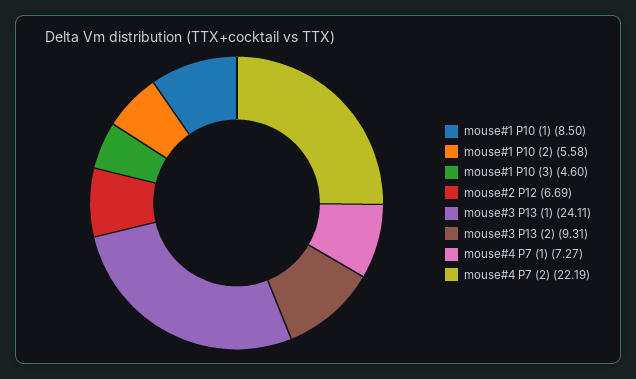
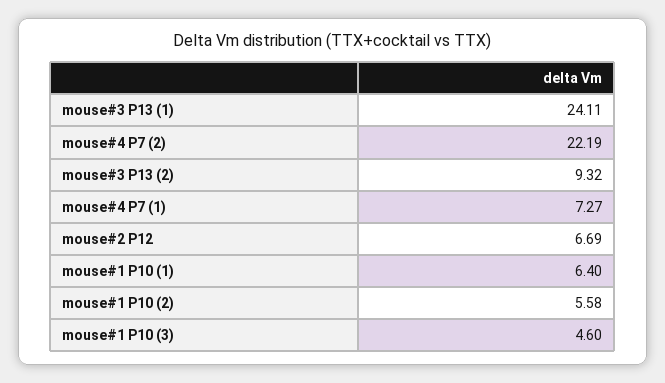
  {
-   "mouse#1 P10 (1)": 8.5,
+   "mouse#1 P10 (1)": 6.4,
    "mouse#1 P10 (2)": 5.58,
    "mouse#1 P10 (3)": 4.6,
    "mouse#2 P12": 6.69,
    "mouse#3 P13 (1)": 24.11,
-   "mouse#3 P13 (2)": 9.31,
+   "mouse#3 P13 (2)": 9.32,
    "mouse#4 P7 (1)": 7.27,
    "mouse#4 P7 (2)": 22.19
  }

